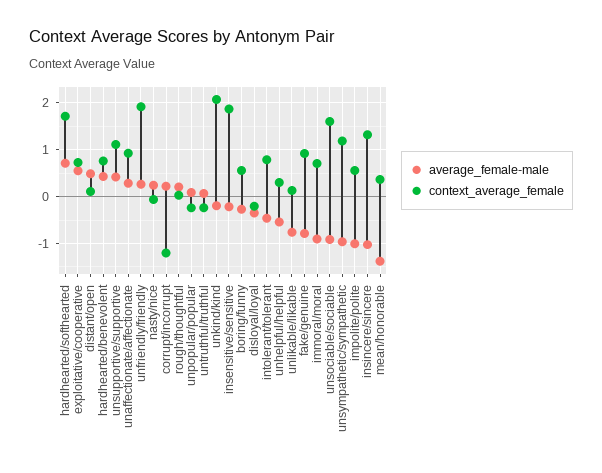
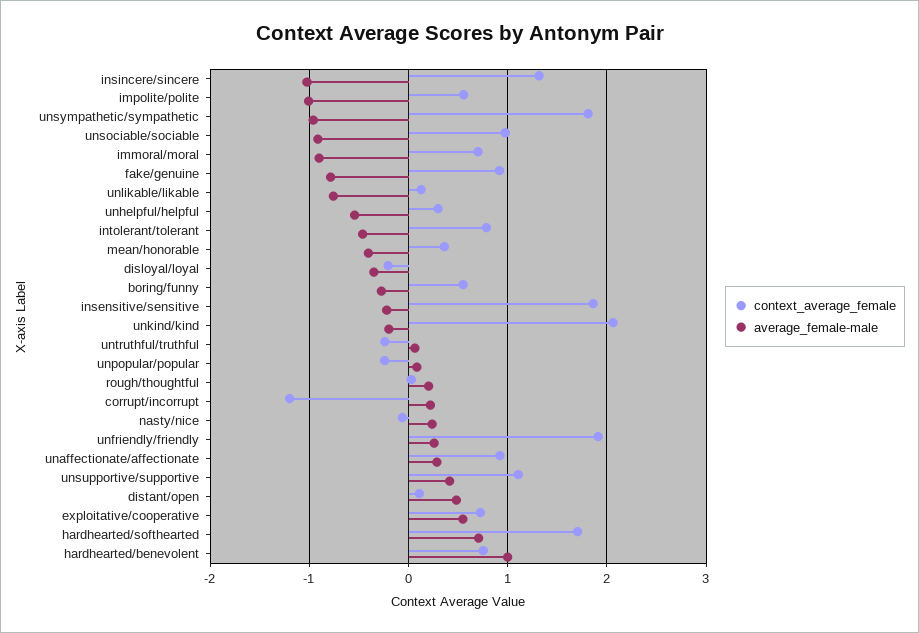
  {
    "average_female-male": {
      "hardhearted/softhearted": 0.7,
      "exploitative/cooperative": 0.5,
      "distant/open": 0.5,
-     "hardhearted/benevolent": 0.4,
+     "hardhearted/benevolent": 1,
      "unsupportive/supportive": 0.4,
      "unaffectionate/affectionate": 0.3,
      "unfriendly/friendly": 0.3,
      "nasty/nice": 0.2,
      "corrupt/incorrupt": 0.2,
      "rough/thoughtful": 0.2,
      "unpopular/popular": 0.1,
      "untruthful/truthful": 0.1,
      "unkind/kind": -0.2,
      "insensitive/sensitive": -0.2,
      "boring/funny": -0.3,
      "disloyal/loyal": -0.4,
      "intolerant/tolerant": -0.5,
      "unhelpful/helpful": -0.5,
      "unlikable/likable": -0.8,
      "fake/genuine": -0.8,
      "immoral/moral": -0.9,
      "unsociable/sociable": -0.9,
      "unsympathetic/sympathetic": -1,
      "impolite/polite": -1,
      "insincere/sincere": -1,
-     "mean/honorable": -1.4
+     "mean/honorable": -0.4
    },
    "context_average_female": {
      "hardhearted/softhearted": 1.7,
      "exploitative/cooperative": 0.7,
      "distant/open": 0.1,
      "hardhearted/benevolent": 0.8,
      "unsupportive/supportive": 1.1,
      "unaffectionate/affectionate": 0.9,
      "unfriendly/friendly": 1.9,
      "nasty/nice": -0.1,
      "corrupt/incorrupt": -1.2,
      "rough/thoughtful": 0,
      "unpopular/popular": -0.2,
      "untruthful/truthful": -0.2,
      "unkind/kind": 2.1,
      "insensitive/sensitive": 1.9,
      "boring/funny": 0.6,
      "disloyal/loyal": -0.2,
      "intolerant/tolerant": 0.8,
      "unhelpful/helpful": 0.3,
      "unlikable/likable": 0.1,
      "fake/genuine": 0.9,
      "immoral/moral": 0.7,
-     "unsociable/sociable": 1.6,
+     "unsociable/sociable": 1,
-     "unsympathetic/sympathetic": 1.2,
+     "unsympathetic/sympathetic": 1.8,
      "impolite/polite": 0.6,
      "insincere/sincere": 1.3,
      "mean/honorable": 0.4
    }
  }

